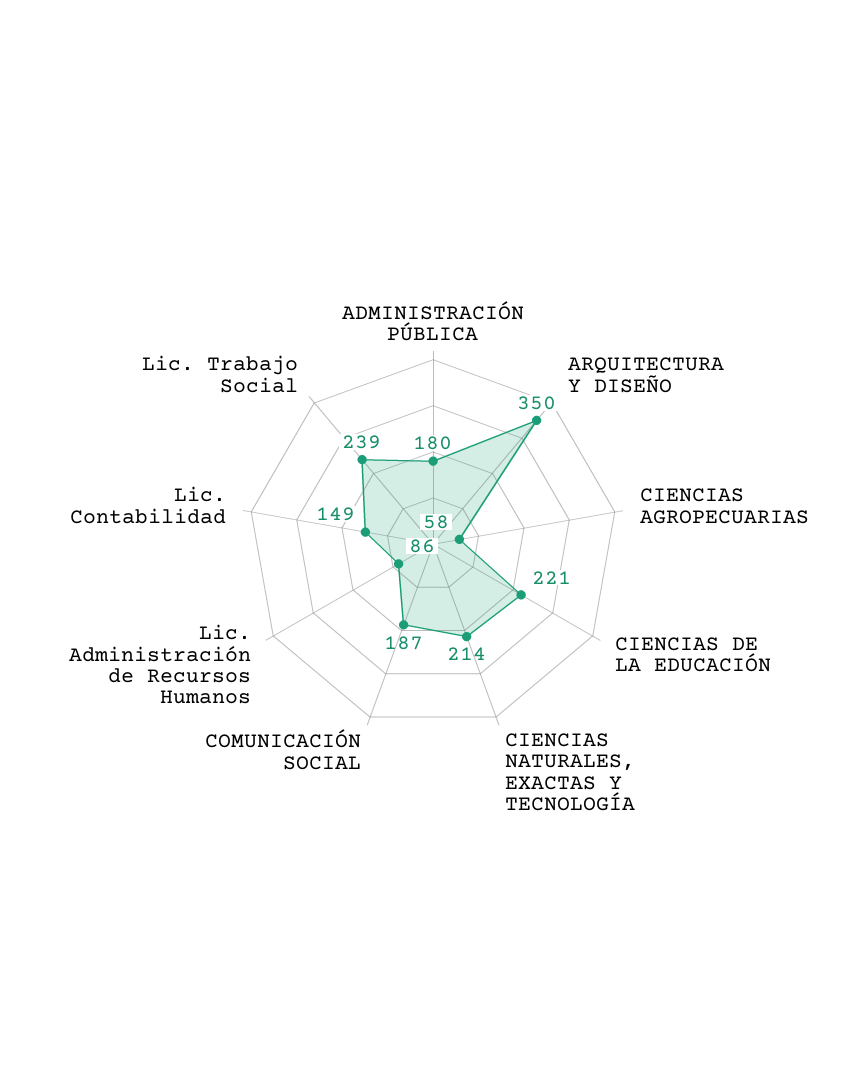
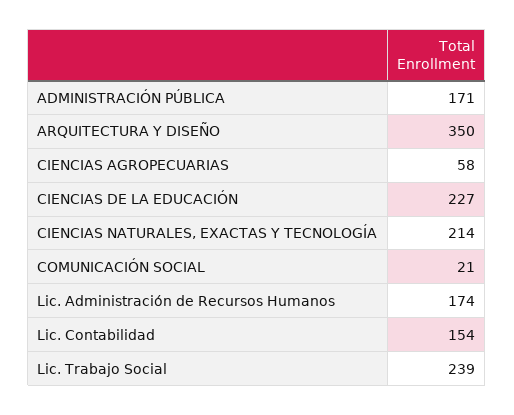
  {
-   "ADMINISTRACIÓN PÚBLICA": 180,
+   "ADMINISTRACIÓN PÚBLICA": 171,
    "ARQUITECTURA Y DISEÑO": 350,
    "CIENCIAS AGROPECUARIAS": 58,
-   "CIENCIAS DE LA EDUCACIÓN": 221,
+   "CIENCIAS DE LA EDUCACIÓN": 227,
    "CIENCIAS NATURALES, EXACTAS Y TECNOLOGÍA": 214,
-   "COMUNICACIÓN SOCIAL": 187,
+   "COMUNICACIÓN SOCIAL": 21,
-   "Lic. Administración de Recursos Humanos": 86,
+   "Lic. Administración de Recursos Humanos": 174,
-   "Lic. Contabilidad": 149,
+   "Lic. Contabilidad": 154,
    "Lic. Trabajo Social": 239
  }

